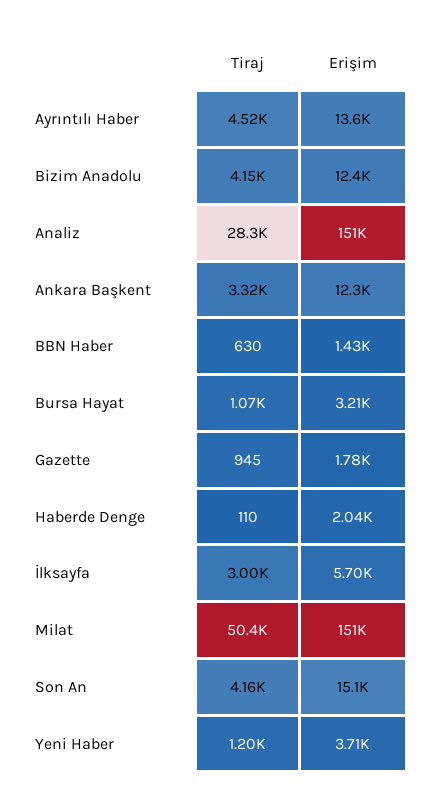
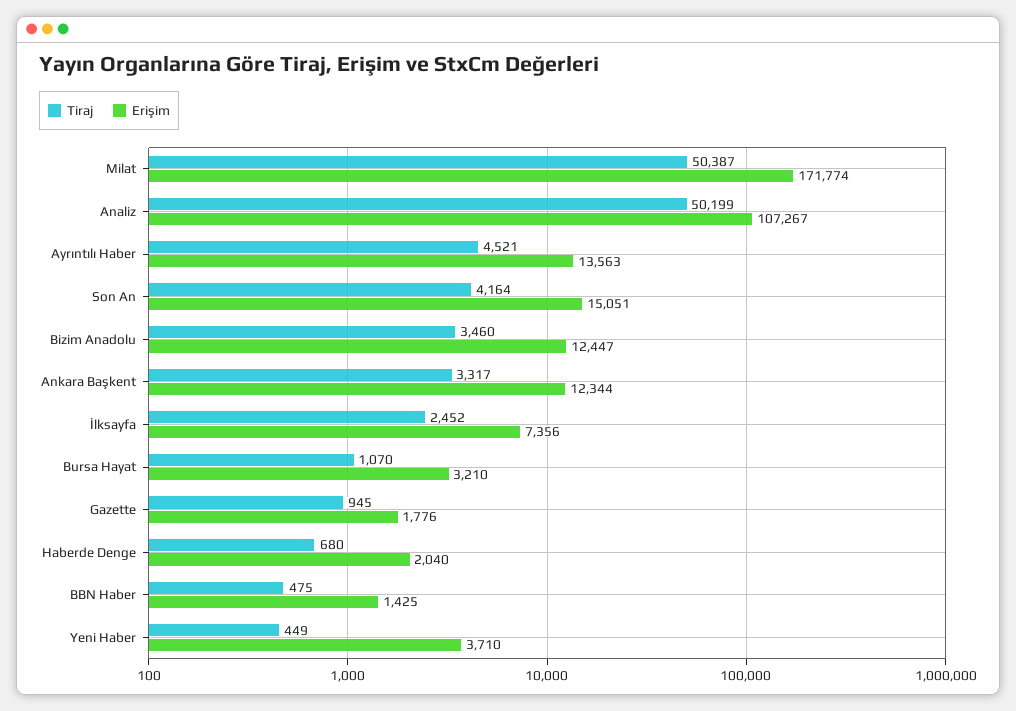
  {
    "Tiraj": {
      "Ayrıntılı Haber": 4521,
-     "Bizim Anadolu": 4150,
+     "Bizim Anadolu": 3460,
-     "Analiz": 28300,
+     "Analiz": 50199,
      "Ankara Başkent": 3317,
-     "BBN Haber": 630,
+     "BBN Haber": 475,
      "Bursa Hayat": 1070,
      "Gazette": 945,
-     "Haberde Denge": 110,
+     "Haberde Denge": 680,
-     "İlksayfa": 3000,
+     "İlksayfa": 2452,
      "Milat": 50387,
      "Son An": 4164,
-     "Yeni Haber": 1200
+     "Yeni Haber": 449
    },
    "Erişim": {
      "Ayrıntılı Haber": 13563,
      "Bizim Anadolu": 12447,
-     "Analiz": 151000,
+     "Analiz": 107267,
      "Ankara Başkent": 12344,
      "BBN Haber": 1425,
      "Bursa Hayat": 3210,
      "Gazette": 1776,
      "Haberde Denge": 2040,
-     "İlksayfa": 5700,
+     "İlksayfa": 7356,
-     "Milat": 151000,
+     "Milat": 171774,
      "Son An": 15051,
      "Yeni Haber": 3710
    }
  }

